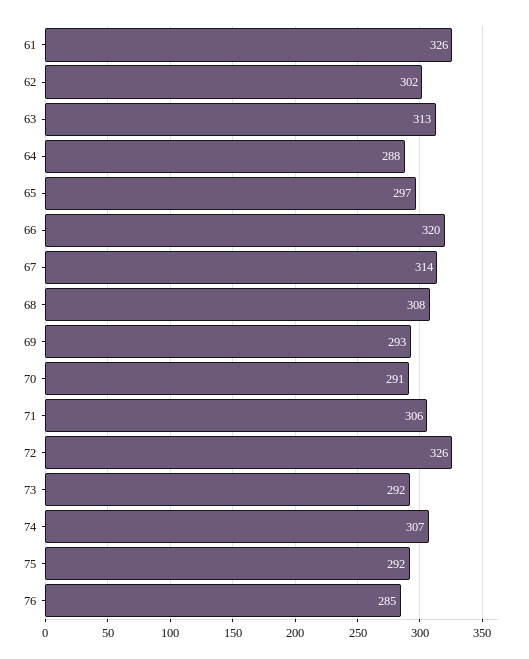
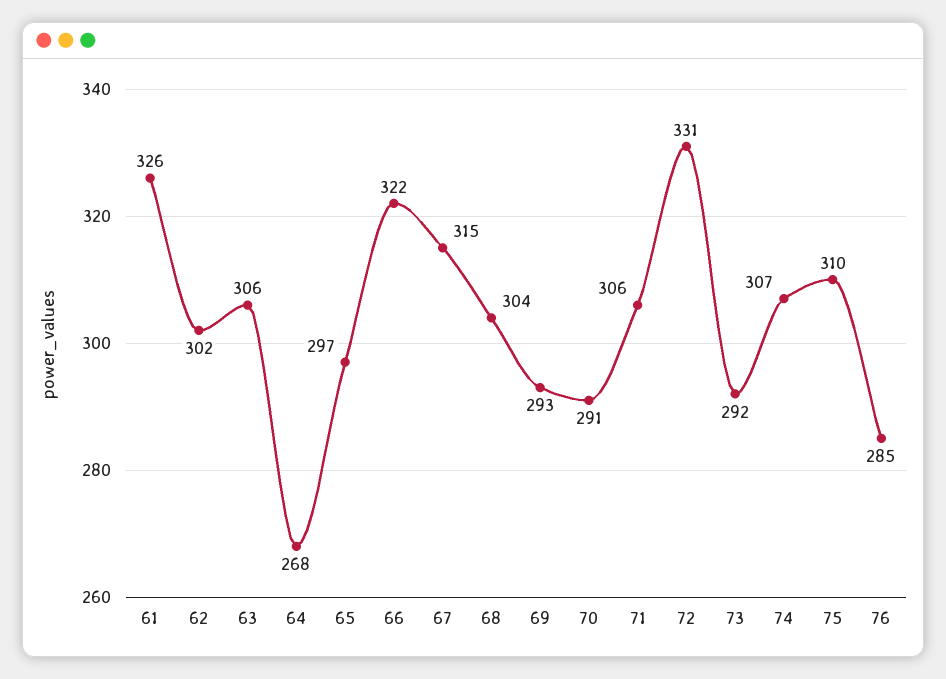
  {
    "61": 326,
    "62": 302,
-   "63": 313,
+   "63": 306,
-   "64": 288,
+   "64": 268,
    "65": 297,
-   "66": 320,
+   "66": 322,
-   "67": 314,
+   "67": 315,
-   "68": 308,
+   "68": 304,
    "69": 293,
    "70": 291,
    "71": 306,
-   "72": 326,
+   "72": 331,
    "73": 292,
    "74": 307,
-   "75": 292,
+   "75": 310,
    "76": 285
  }

